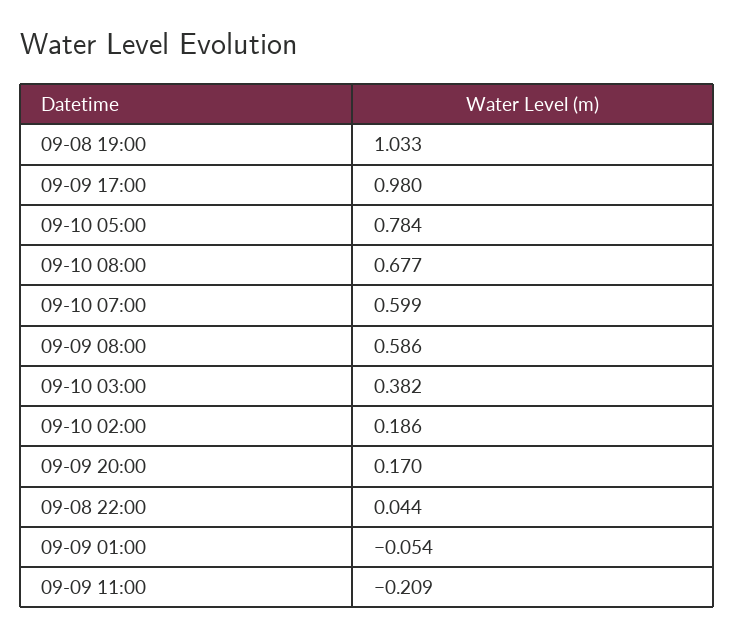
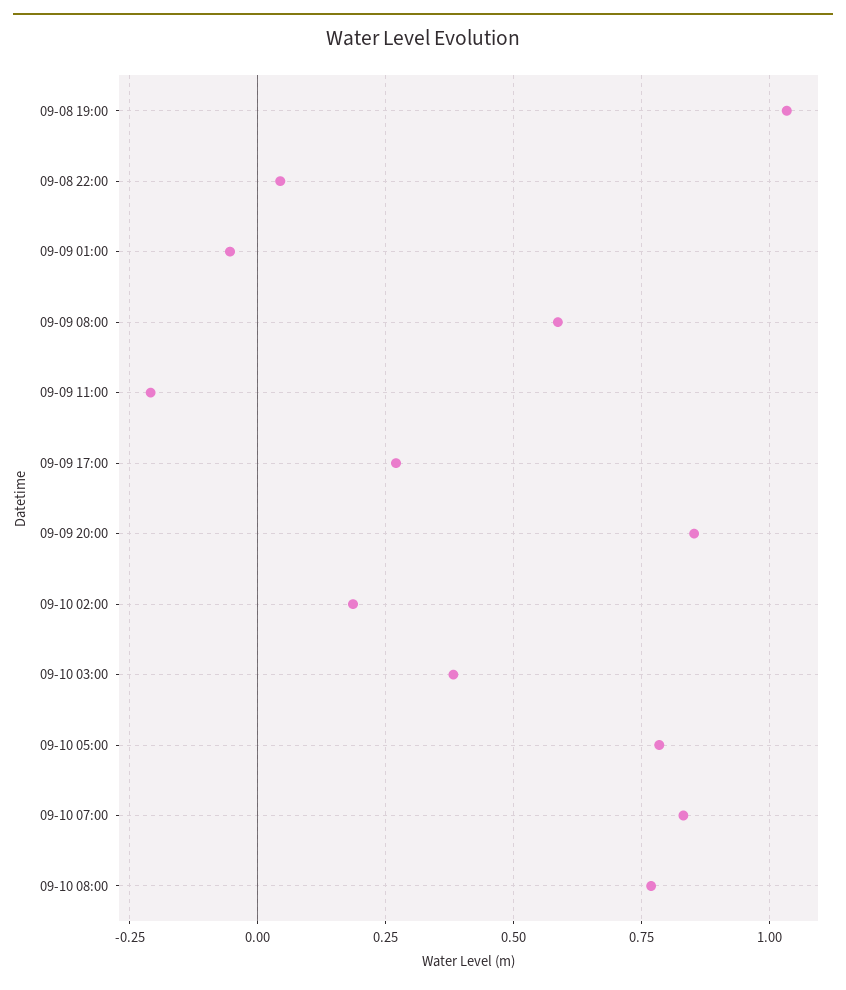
  {
    "09-08 19:00": 1.033,
-   "09-09 17:00": 0.98,
+   "09-09 17:00": 0.275,
    "09-10 05:00": 0.784,
-   "09-10 08:00": 0.677,
+   "09-10 08:00": 0.775,
-   "09-10 07:00": 0.599,
+   "09-10 07:00": 0.825,
    "09-09 08:00": 0.586,
    "09-10 03:00": 0.382,
    "09-10 02:00": 0.186,
-   "09-09 20:00": 0.17,
+   "09-09 20:00": 0.85,
    "09-08 22:00": 0.044,
    "09-09 01:00": -0.054,
    "09-09 11:00": -0.209
  }

